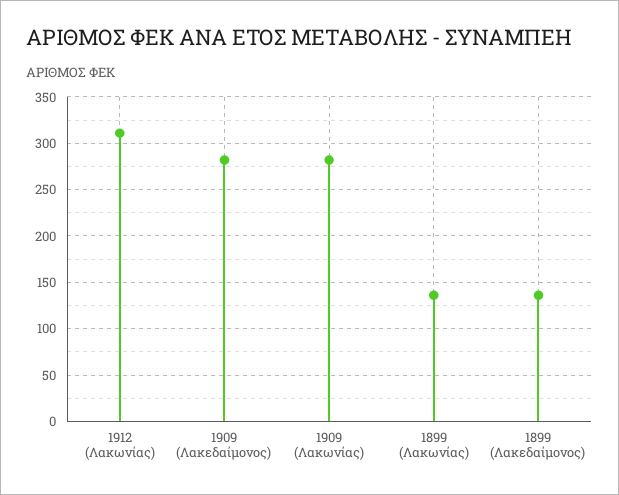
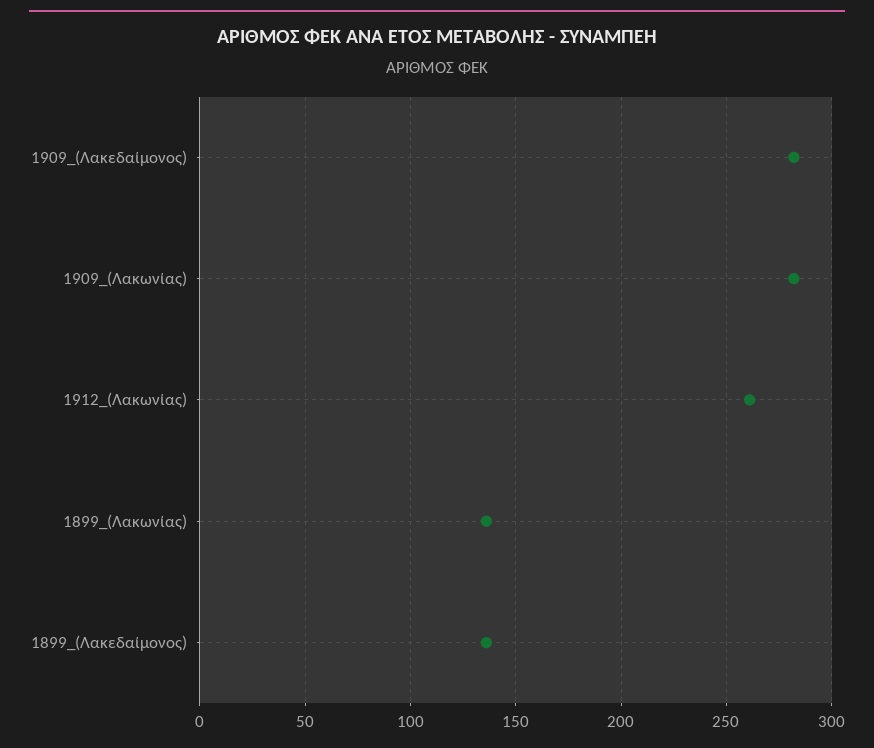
  {
-   "1912 (Λακωνίας)": 310,
+   "1912 (Λακωνίας)": 260,
    "1909 (Λακεδαίμονος)": 280,
    "1909 (Λακωνίας)": 280,
    "1899 (Λακωνίας)": 135,
    "1899 (Λακεδαίμονος)": 135
  }

